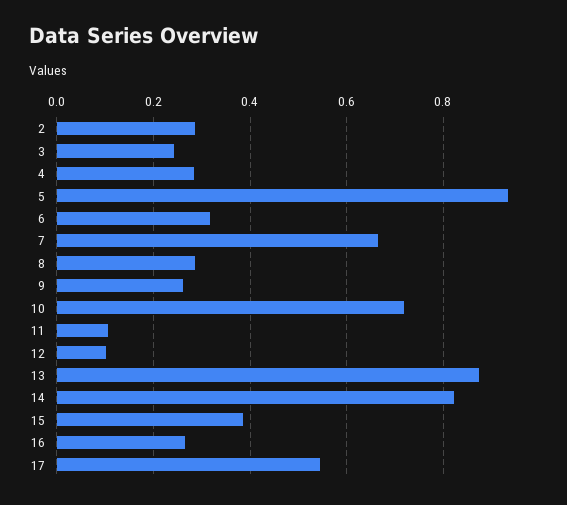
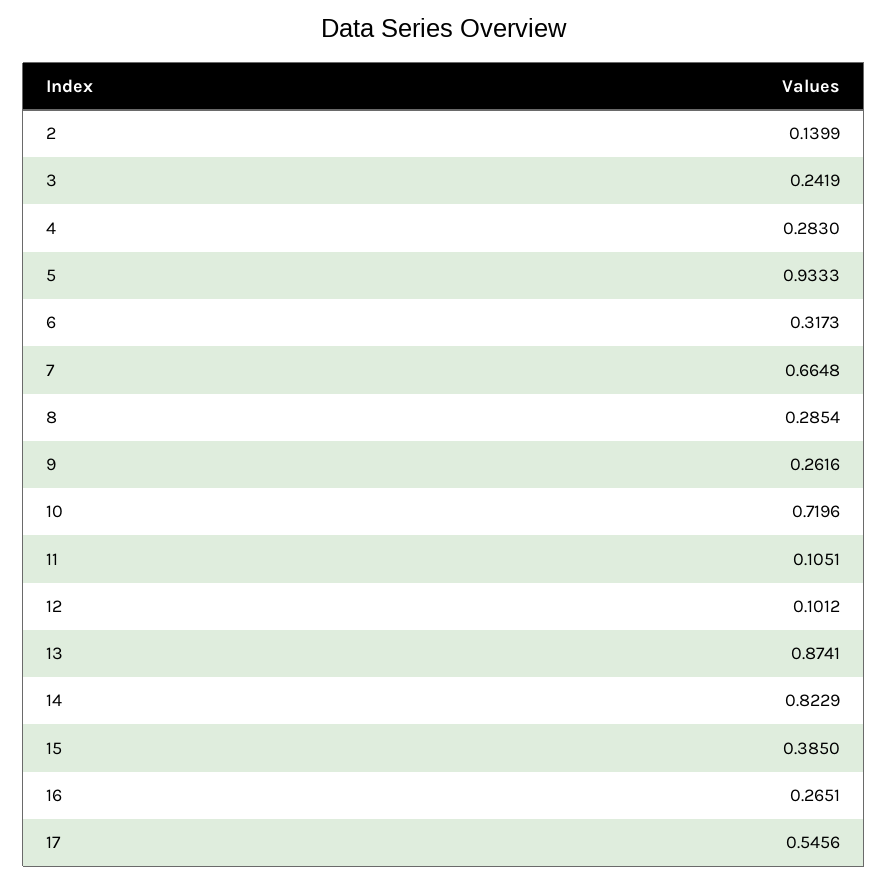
  {
-   "2": 0.28,
+   "2": 0.1399,
    "3": 0.2419,
    "4": 0.283,
    "5": 0.9333,
    "6": 0.3173,
    "7": 0.6648,
    "8": 0.2854,
    "9": 0.2616,
    "10": 0.7196,
    "11": 0.1051,
    "12": 0.1012,
    "13": 0.8741,
    "14": 0.8229,
    "15": 0.385,
    "16": 0.2651,
    "17": 0.5456
  }

